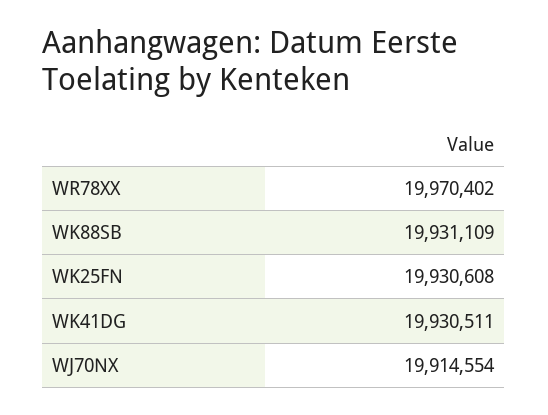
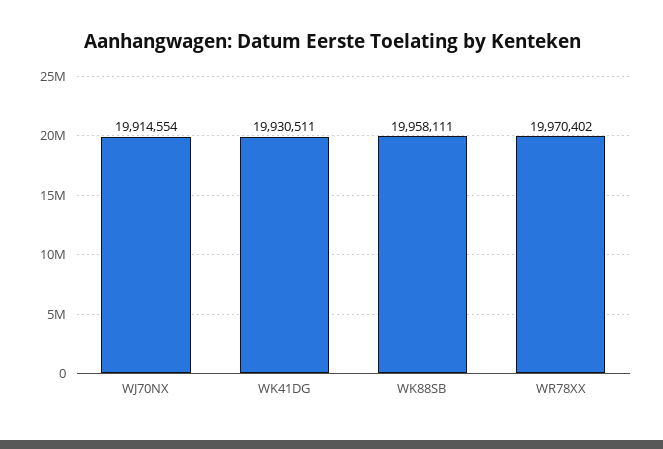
  {
    "WR78XX": 19970402,
-   "WK88SB": 19931109,
+   "WK88SB": 19958111,
-   "WK25FN": 19930608,
    "WK41DG": 19930511,
    "WJ70NX": 19914554
  }

